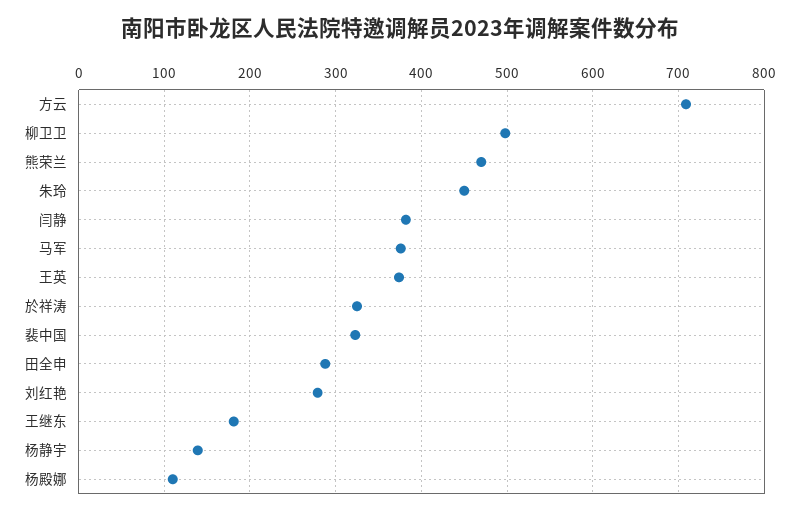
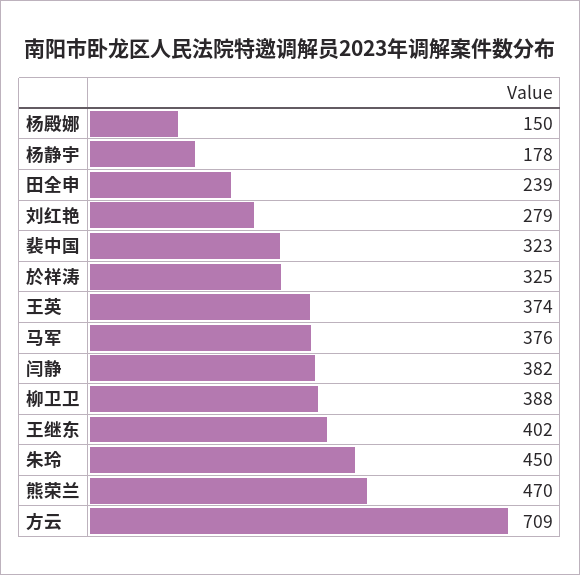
  {
    "方云": 709,
-   "柳卫卫": 500,
+   "柳卫卫": 388,
    "熊荣兰": 470,
    "朱玲": 450,
    "闫静": 382,
    "马军": 376,
    "王英": 374,
    "於祥涛": 325,
    "裴中国": 323,
-   "田全申": 290,
+   "田全申": 239,
    "刘红艳": 279,
-   "王继东": 180,
+   "王继东": 402,
-   "杨静宇": 140,
+   "杨静宇": 178,
-   "杨殿娜": 110
+   "杨殿娜": 150
  }

